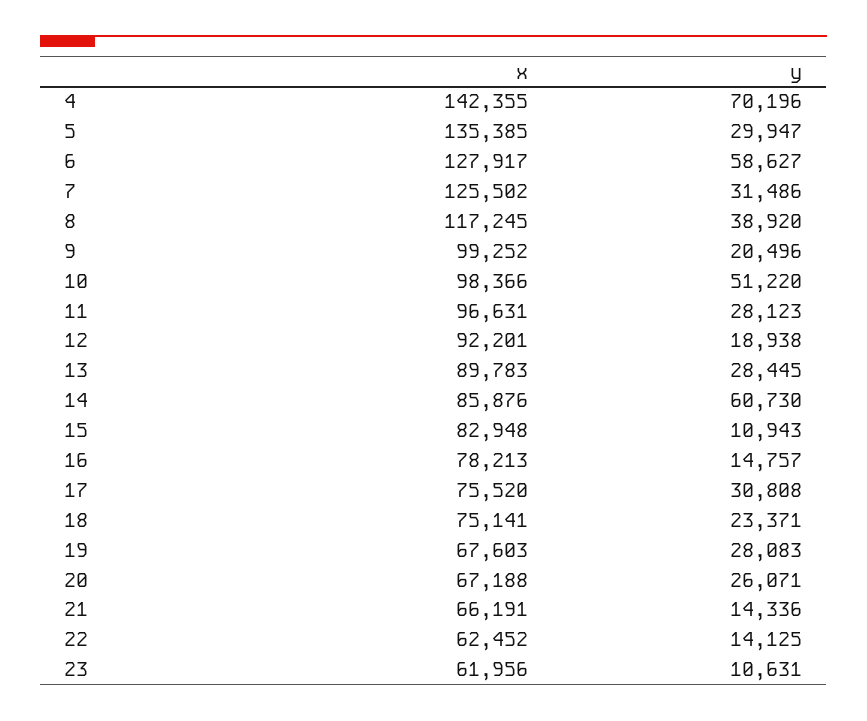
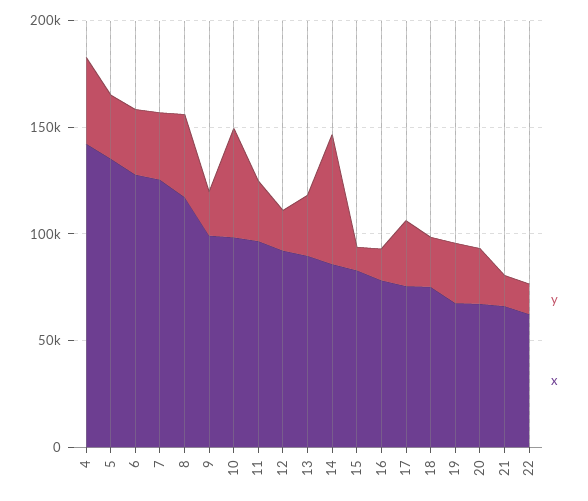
  {
    "x": {
      "4": 142355,
      "5": 135385,
      "6": 127917,
      "7": 125502,
      "8": 117245,
      "9": 99252,
      "10": 98366,
      "11": 96631,
      "12": 92201,
      "13": 89783,
      "14": 85876,
      "15": 82948,
      "16": 78213,
      "17": 75520,
      "18": 75141,
      "19": 67603,
      "20": 67188,
      "21": 66191,
-     "22": 62452,
+     "22": 62452
-     "23": 61956
    },
    "y": {
-     "4": 70196,
+     "4": 40000,
      "5": 29947,
-     "6": 58627,
+     "6": 30000,
      "7": 31486,
      "8": 38920,
      "9": 20496,
      "10": 51220,
      "11": 28123,
      "12": 18938,
      "13": 28445,
      "14": 60730,
      "15": 10943,
      "16": 14757,
      "17": 30808,
      "18": 23371,
      "19": 28083,
      "20": 26071,
      "21": 14336,
-     "22": 14125,
+     "22": 14125
-     "23": 10631
    }
  }

